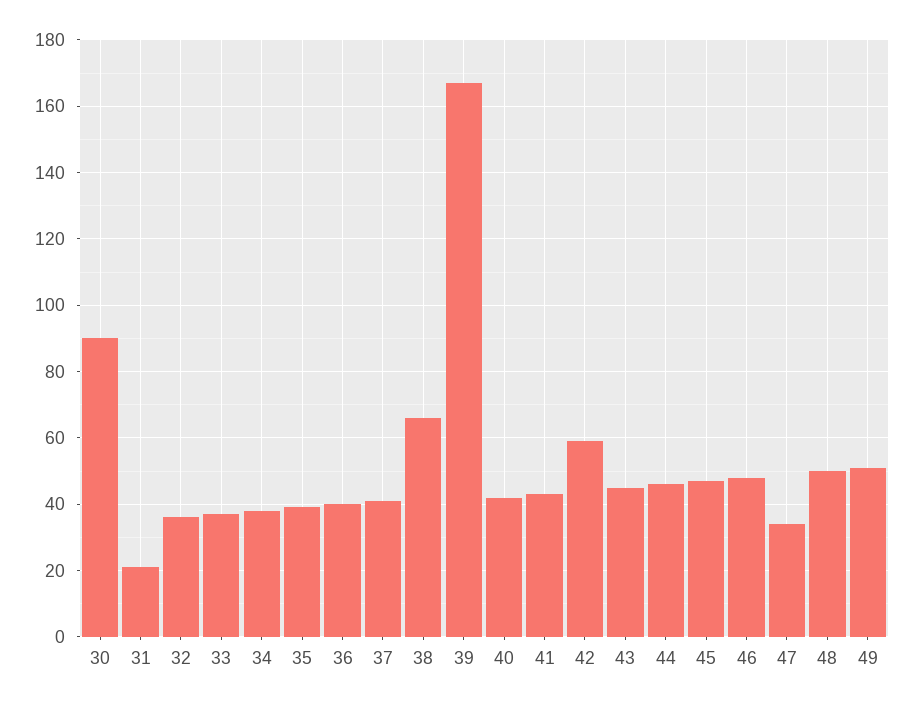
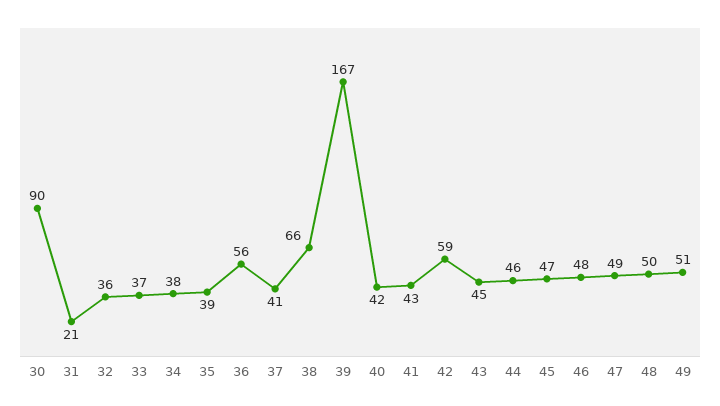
  {
    "30": 90,
    "31": 21,
    "32": 36,
    "33": 37,
    "34": 38,
    "35": 39,
-   "36": 40,
+   "36": 56,
    "37": 41,
    "38": 66,
    "39": 167,
    "40": 42,
    "41": 43,
    "42": 59,
    "43": 45,
    "44": 46,
    "45": 47,
    "46": 48,
-   "47": 35,
+   "47": 49,
    "48": 50,
    "49": 51
  }

